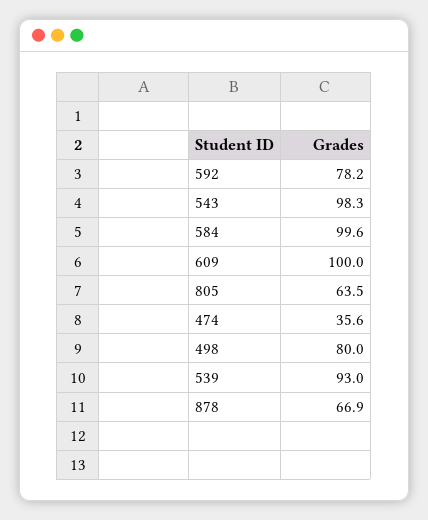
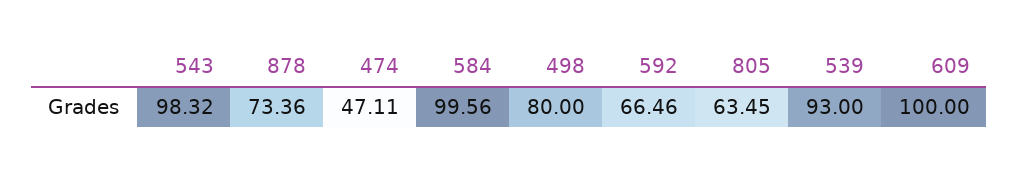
  {
-   "592": 78.2,
+   "592": 66.46,
    "543": 98.32,
    "584": 99.56,
    "609": 100,
    "805": 63.45,
-   "474": 35.6,
+   "474": 47.11,
    "498": 80,
    "539": 93,
-   "878": 66.9
+   "878": 73.36
  }

